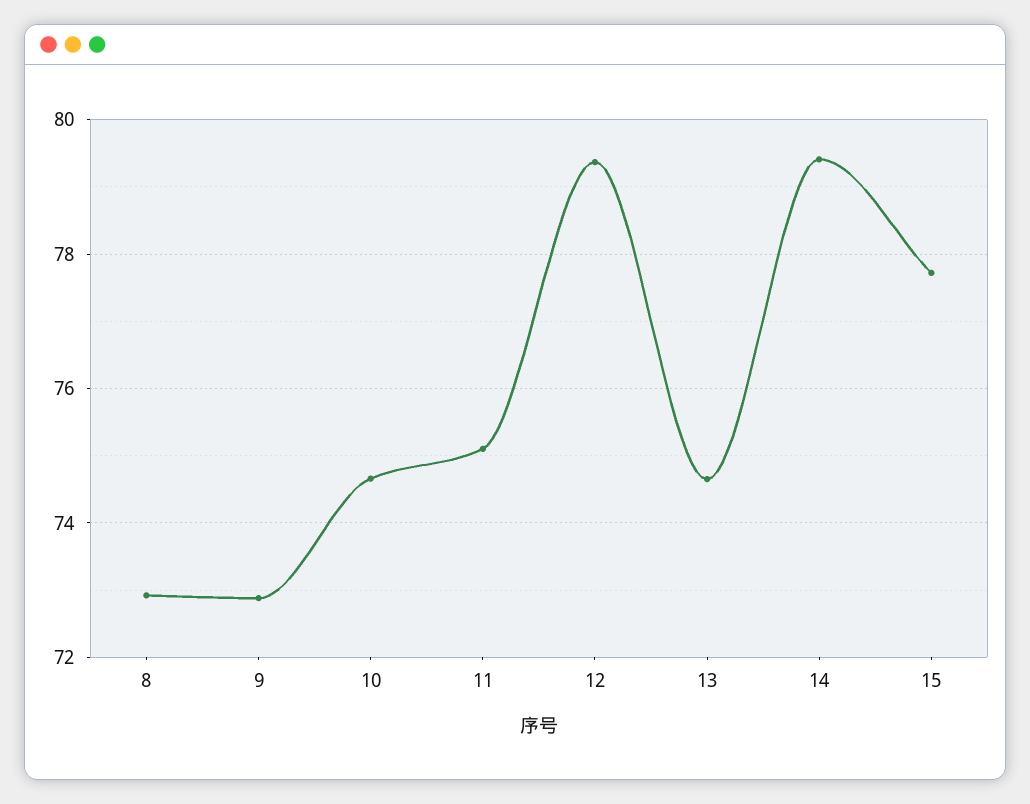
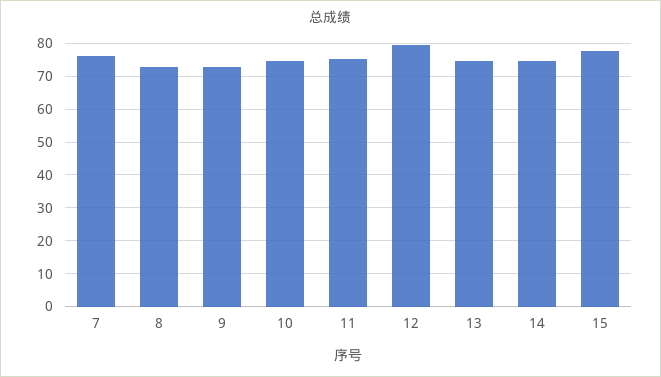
  {
    "8": 73,
    "9": 72.8,
    "10": 74.6,
    "11": 75.2,
    "12": 79.4,
    "13": 74.6,
-   "14": 79.4,
+   "14": 74,
-   "15": 77.8
+   "15": 77.8,
+   "7": 76
  }

